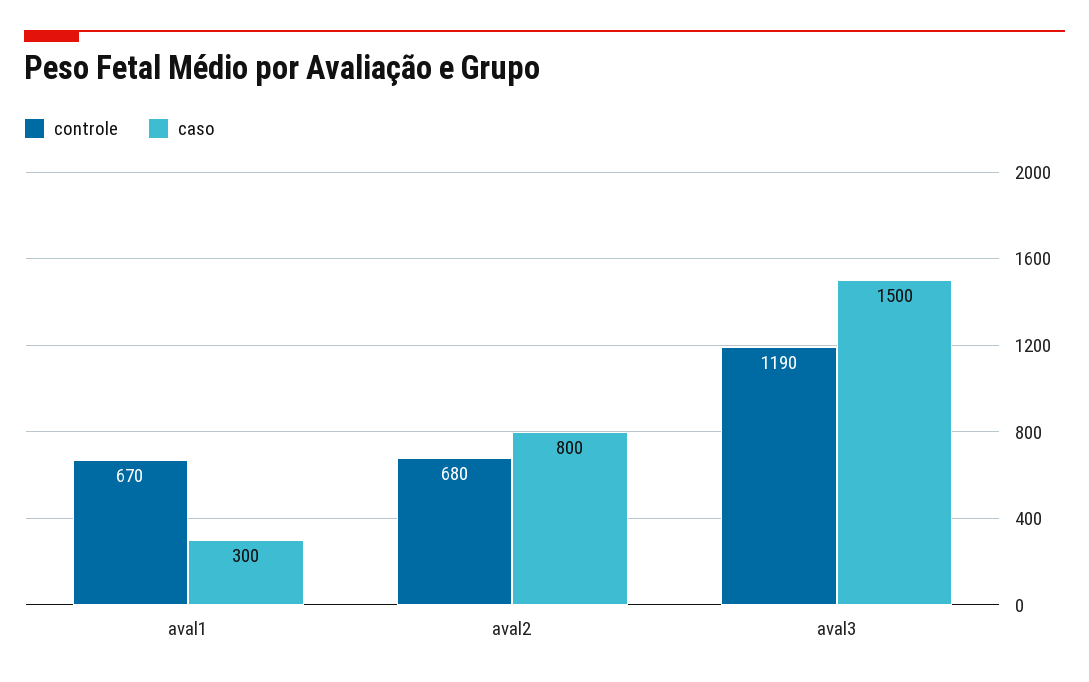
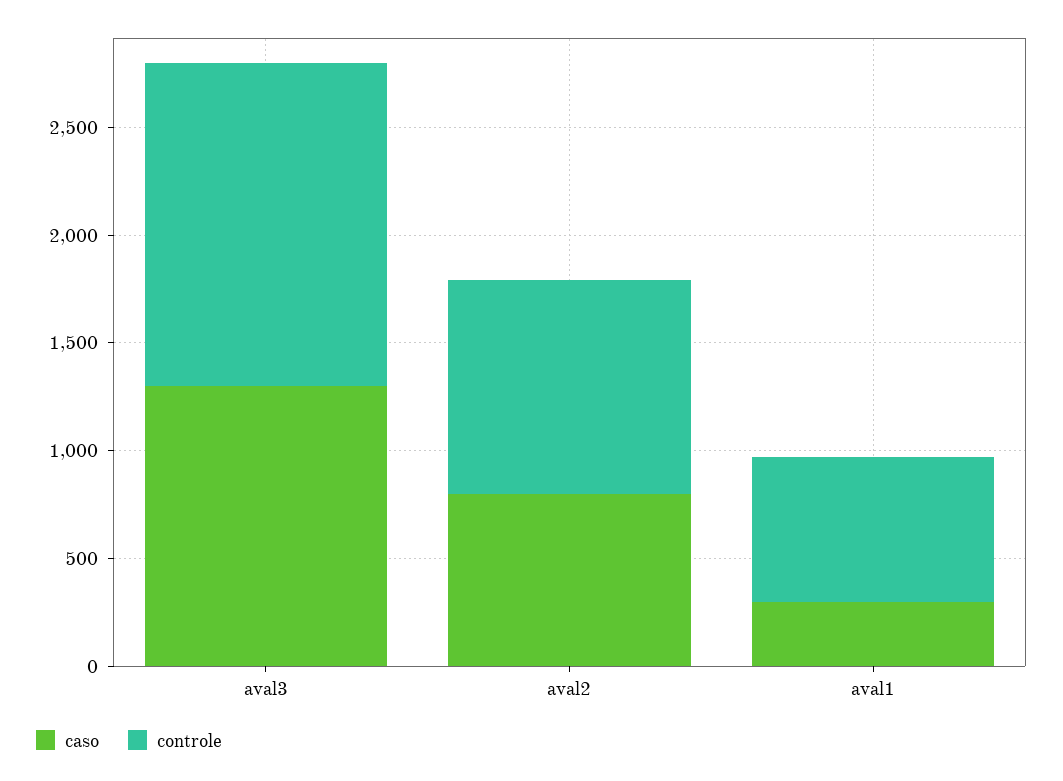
  {
    "controle": {
      "aval1": 670,
-     "aval2": 680,
+     "aval2": 1000,
-     "aval3": 1190
+     "aval3": 1500
    },
    "caso": {
      "aval1": 300,
      "aval2": 800,
-     "aval3": 1500
+     "aval3": 1300
    }
  }

